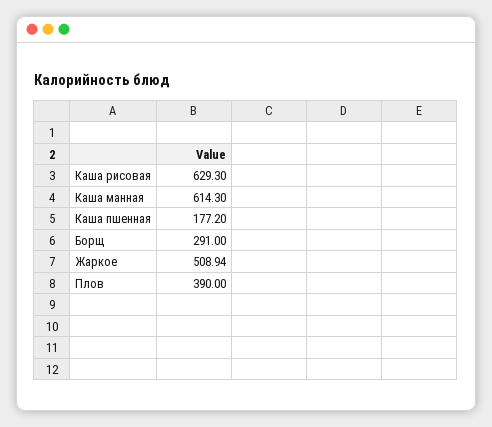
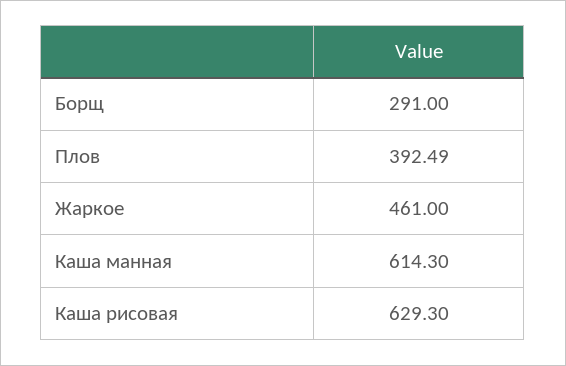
  {
    "Каша рисовая": 629.3,
    "Каша манная": 614.3,
-   "Каша пшенная": 177.2,
    "Борщ": 291,
-   "Жаркое": 508.94,
+   "Жаркое": 461,
-   "Плов": 390
+   "Плов": 392.49
  }

